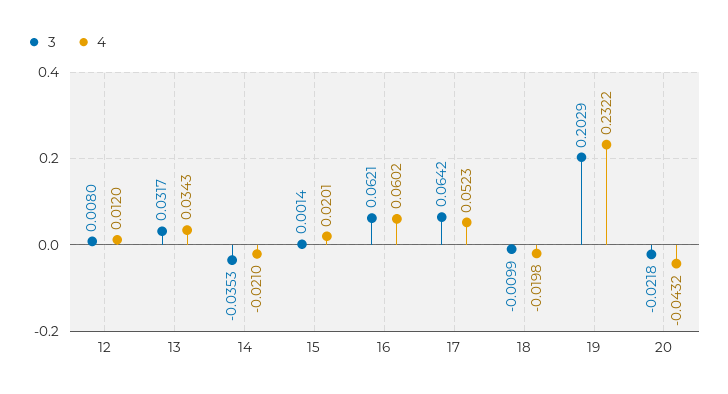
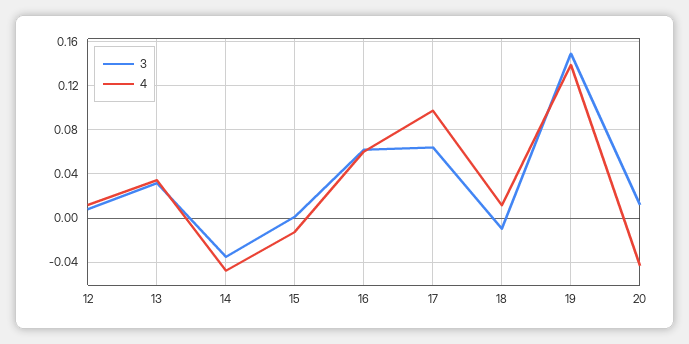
  {
    "3": {
      "12": 0.008,
      "13": 0.0317,
      "14": -0.0353,
      "15": 0.0014,
      "16": 0.0621,
      "17": 0.0642,
      "18": -0.0099,
-     "19": 0.2029,
+     "19": 0.15,
-     "20": -0.0218
+     "20": 0.01
    },
    "4": {
      "12": 0.012,
      "13": 0.0343,
-     "14": -0.021,
+     "14": -0.05,
-     "15": 0.0201,
+     "15": -0.01,
      "16": 0.0602,
-     "17": 0.0523,
+     "17": 0.1,
-     "18": -0.0198,
+     "18": 0.01,
-     "19": 0.2322,
+     "19": 0.14,
      "20": -0.0432
    }
  }

